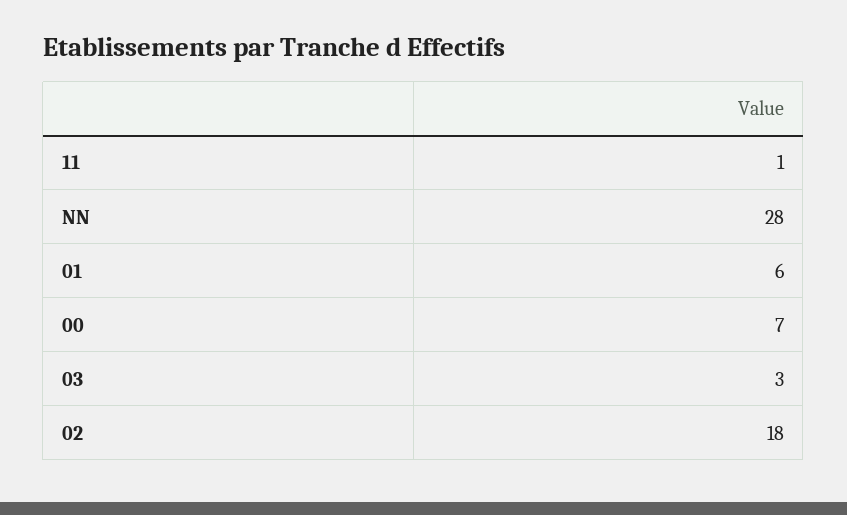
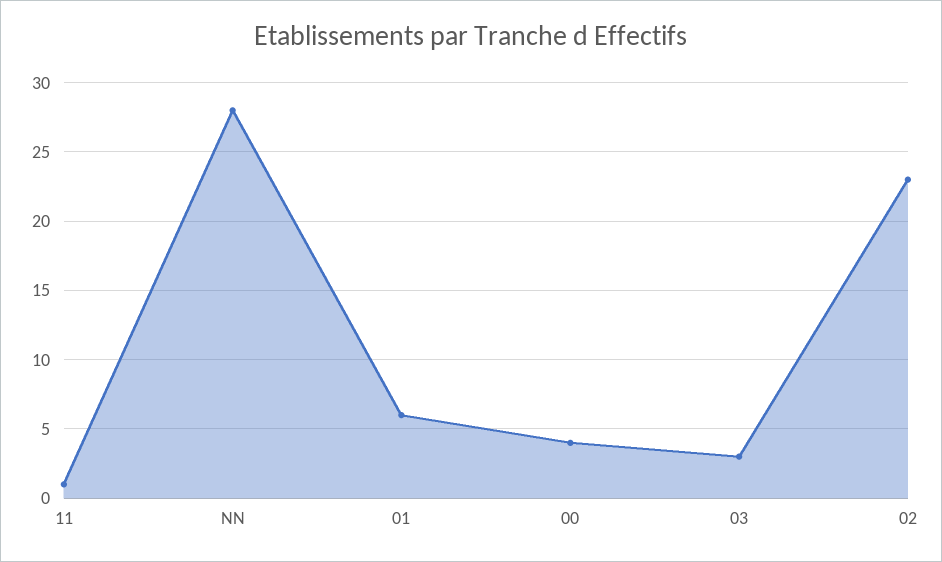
  {
    "11": 1,
    "NN": 28,
    "01": 6,
-   "00": 7,
+   "00": 4,
    "03": 3,
-   "02": 18
+   "02": 23
  }

